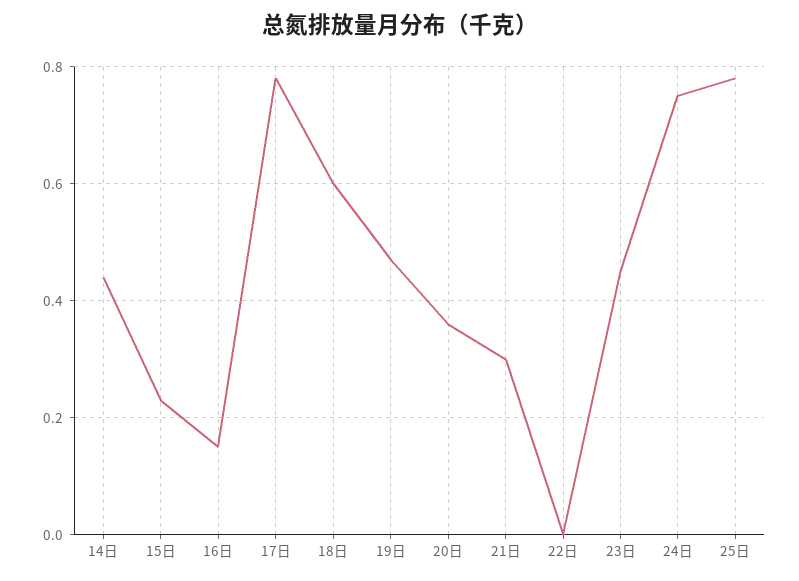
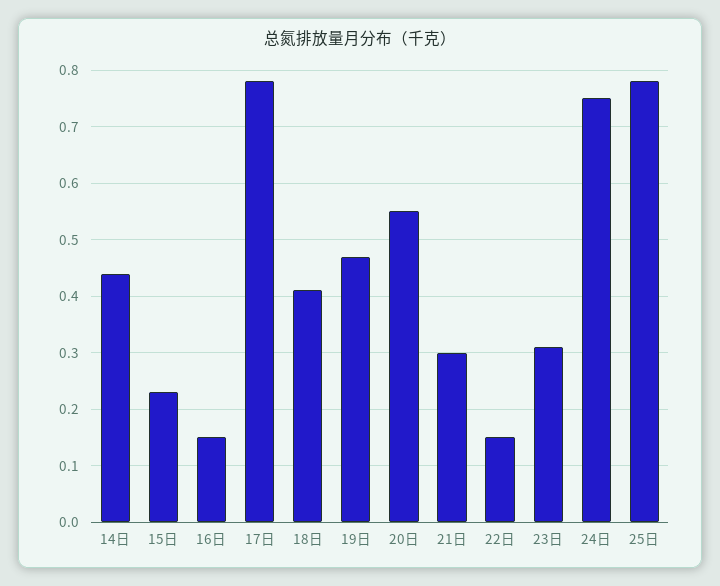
  {
    "14日": 0.45,
    "15日": 0.25,
    "16日": 0.15,
    "17日": 0.8,
-   "18日": 0.6,
+   "18日": 0.4,
    "19日": 0.45,
-   "20日": 0.35,
+   "20日": 0.55,
    "21日": 0.3,
-   "22日": 0,
+   "22日": 0.15,
-   "23日": 0.45,
+   "23日": 0.3,
    "24日": 0.75,
    "25日": 0.8
  }

